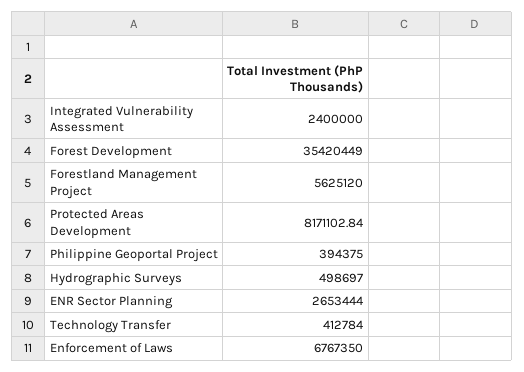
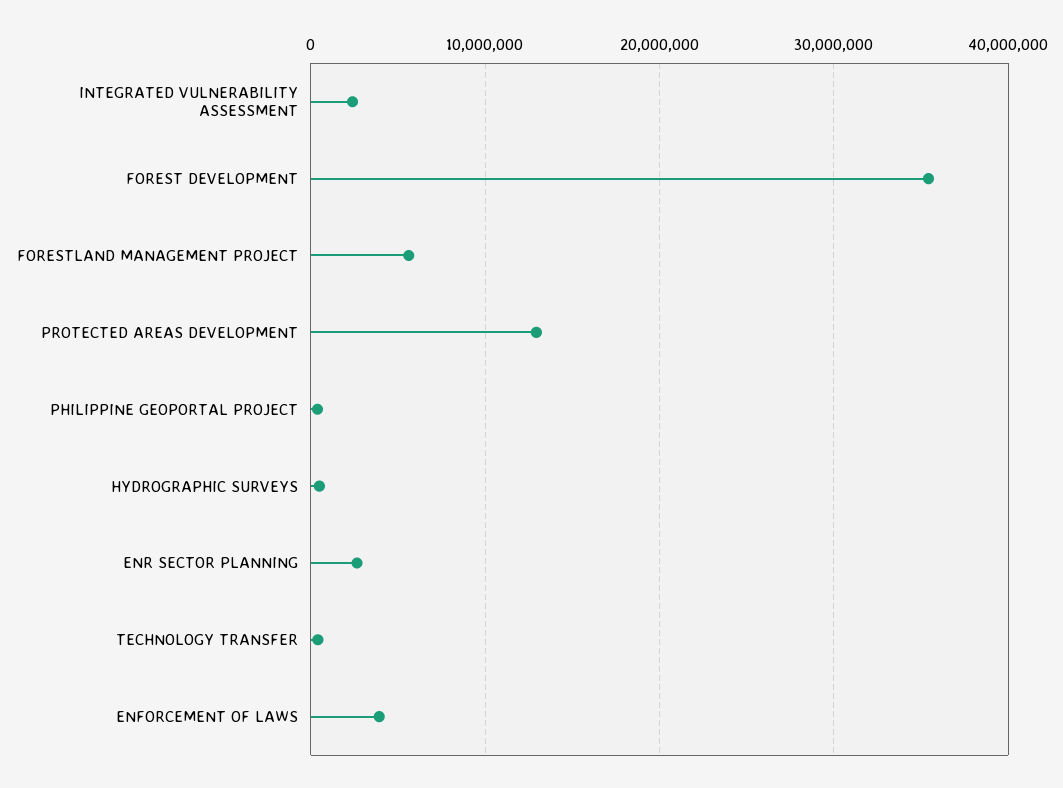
  {
    "Integrated Vulnerability Assessment": 2400000,
    "Forest Development": 35420449,
    "Forestland Management Project": 5625120,
-   "Protected Areas Development": 8171102.84,
+   "Protected Areas Development": 13000000,
    "Philippine Geoportal Project": 394375,
    "Hydrographic Surveys": 498697,
    "ENR Sector Planning": 2653444,
    "Technology Transfer": 412784,
-   "Enforcement of Laws": 6767350
+   "Enforcement of Laws": 4000000
  }

